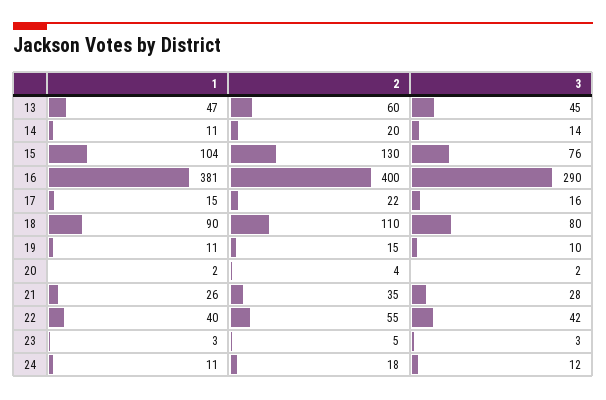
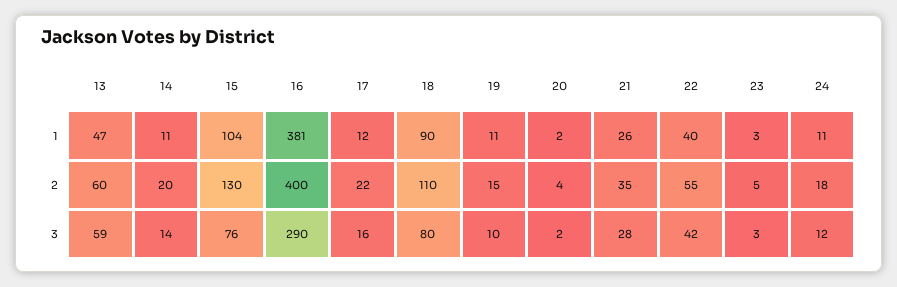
  {
    "1": {
      "13": 47,
      "14": 11,
      "15": 104,
      "16": 381,
-     "17": 15,
+     "17": 12,
      "18": 90,
      "19": 11,
      "20": 2,
      "21": 26,
      "22": 40,
      "23": 3,
      "24": 11
    },
    "2": {
      "13": 60,
      "14": 20,
      "15": 130,
      "16": 400,
      "17": 22,
      "18": 110,
      "19": 15,
      "20": 4,
      "21": 35,
      "22": 55,
      "23": 5,
      "24": 18
    },
    "3": {
-     "13": 45,
+     "13": 59,
      "14": 14,
      "15": 76,
      "16": 290,
      "17": 16,
      "18": 80,
      "19": 10,
      "20": 2,
      "21": 28,
      "22": 42,
      "23": 3,
      "24": 12
    }
  }

